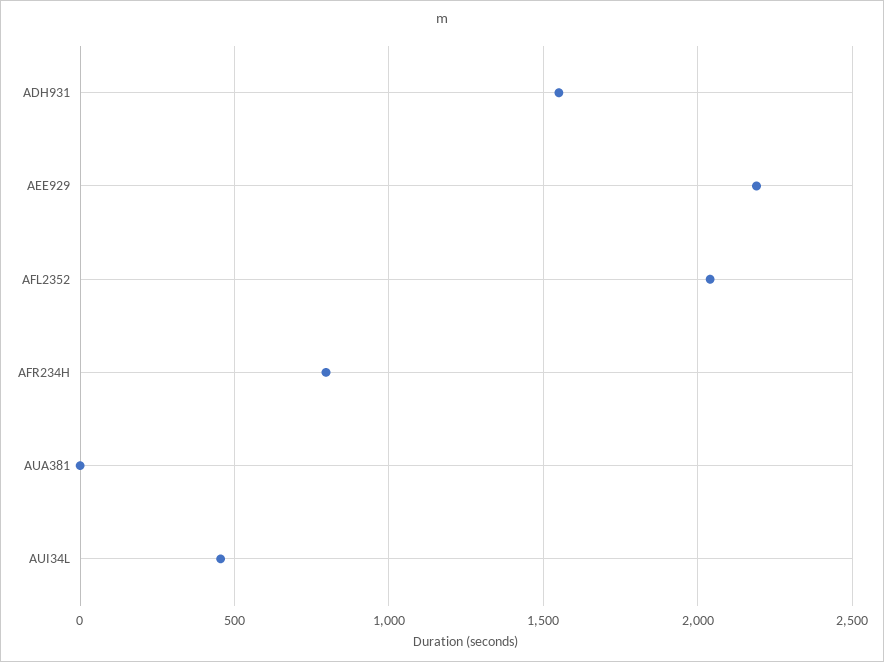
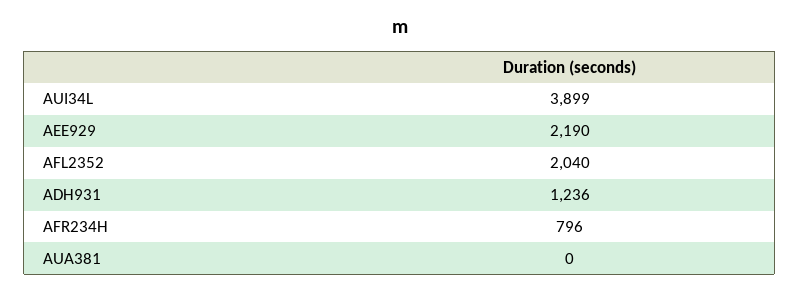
  {
-   "ADH931": 1550,
+   "ADH931": 1236,
    "AEE929": 2190,
    "AFL2352": 2040,
    "AFR234H": 796,
    "AUA381": 0,
-   "AUI34L": 450
+   "AUI34L": 3899
  }

